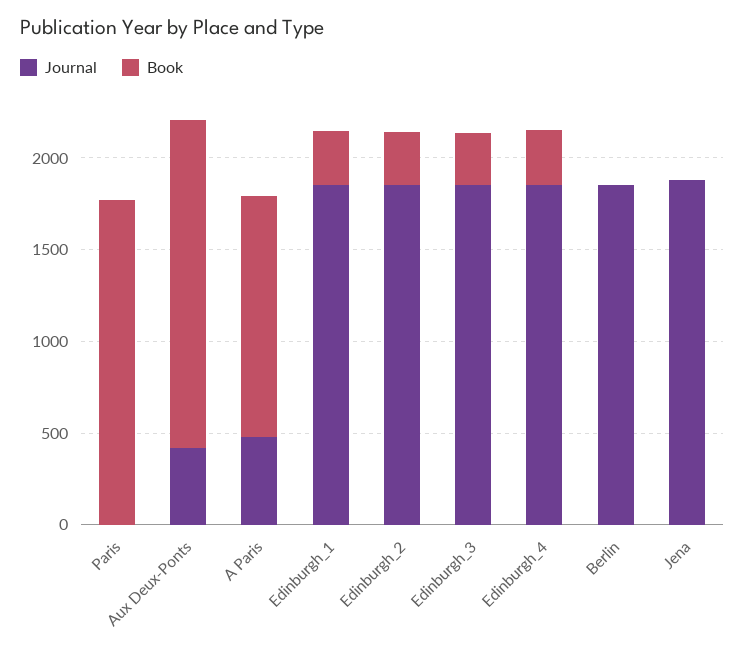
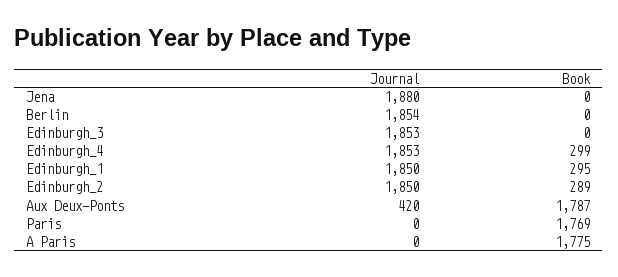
  {
    "Journal": {
      "Paris": 0,
      "Aux Deux-Ponts": 420,
-     "A Paris": 500,
+     "A Paris": 0,
      "Edinburgh_1": 1850,
      "Edinburgh_2": 1850,
      "Edinburgh_3": 1853,
      "Edinburgh_4": 1853,
      "Berlin": 1854,
      "Jena": 1880
    },
    "Book": {
      "Paris": 1769,
      "Aux Deux-Ponts": 1787,
-     "A Paris": 1300,
+     "A Paris": 1775,
      "Edinburgh_1": 295,
      "Edinburgh_2": 289,
-     "Edinburgh_3": 300,
+     "Edinburgh_3": 0,
      "Edinburgh_4": 299,
      "Berlin": 0,
      "Jena": 0
    }
  }

